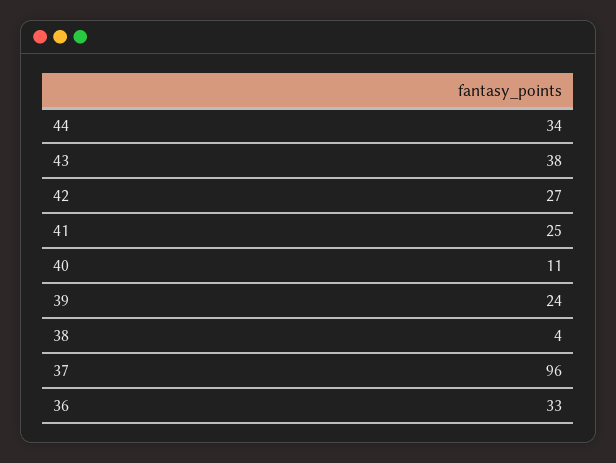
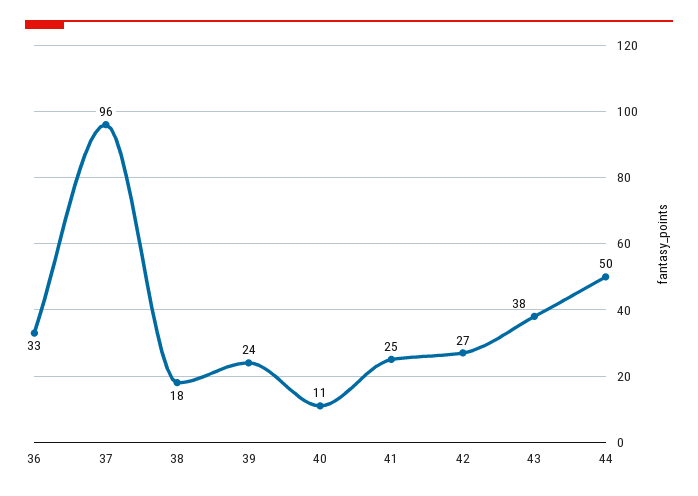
  {
-   "44": 34,
+   "44": 50,
    "43": 38,
    "42": 27,
    "41": 25,
    "40": 11,
    "39": 24,
-   "38": 4,
+   "38": 18,
    "37": 96,
    "36": 33
  }

